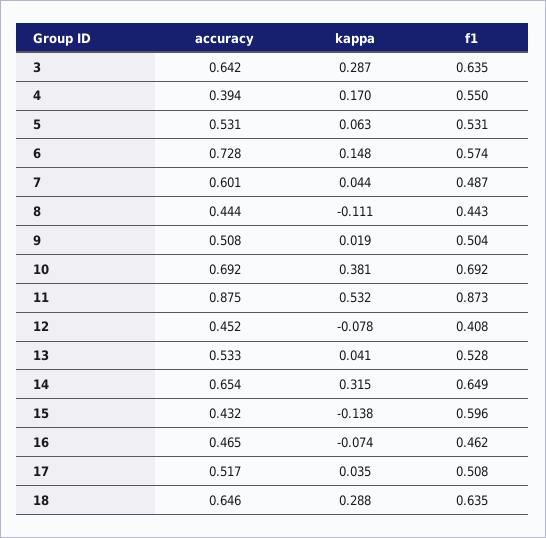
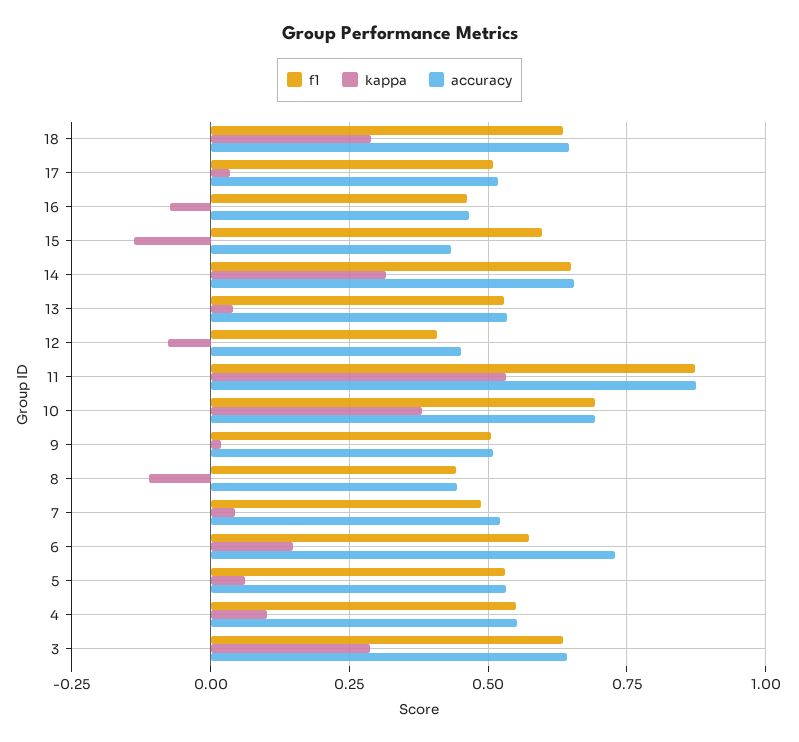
  {
    "accuracy": {
      "3": 0.642,
-     "4": 0.394,
+     "4": 0.55,
      "5": 0.531,
      "6": 0.728,
-     "7": 0.601,
+     "7": 0.525,
      "8": 0.444,
      "9": 0.508,
      "10": 0.692,
      "11": 0.875,
      "12": 0.452,
      "13": 0.533,
      "14": 0.654,
      "15": 0.432,
      "16": 0.465,
      "17": 0.517,
      "18": 0.646
    },
    "kappa": {
      "3": 0.287,
-     "4": 0.17,
+     "4": 0.1,
      "5": 0.063,
      "6": 0.148,
      "7": 0.044,
      "8": -0.111,
      "9": 0.019,
      "10": 0.381,
      "11": 0.532,
      "12": -0.078,
      "13": 0.041,
      "14": 0.315,
      "15": -0.138,
      "16": -0.074,
      "17": 0.035,
      "18": 0.288
    },
    "f1": {
      "3": 0.635,
      "4": 0.55,
      "5": 0.531,
      "6": 0.574,
      "7": 0.487,
      "8": 0.443,
      "9": 0.504,
      "10": 0.692,
      "11": 0.873,
      "12": 0.408,
      "13": 0.528,
      "14": 0.649,
      "15": 0.596,
      "16": 0.462,
      "17": 0.508,
      "18": 0.635
    }
  }

